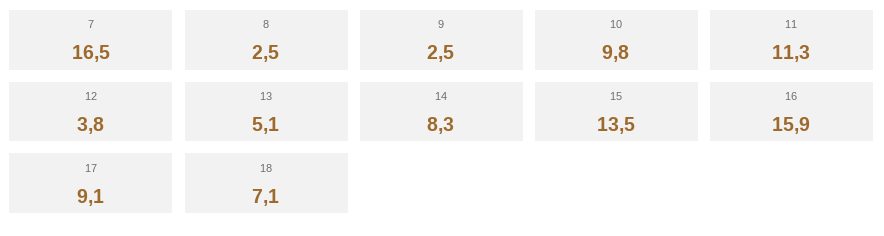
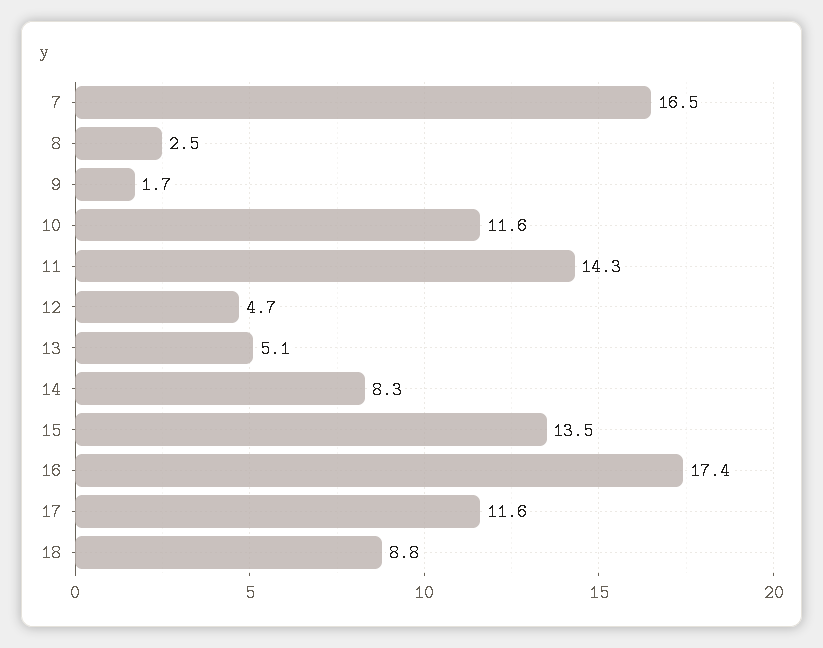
  {
    "7": 16.5,
    "8": 2.5,
-   "9": 2.5,
+   "9": 1.7,
-   "10": 9.8,
+   "10": 11.6,
-   "11": 11.3,
+   "11": 14.3,
-   "12": 3.8,
+   "12": 4.7,
    "13": 5.1,
    "14": 8.3,
    "15": 13.5,
-   "16": 15.9,
+   "16": 17.4,
-   "17": 9.1,
+   "17": 11.6,
-   "18": 7.1
+   "18": 8.8
  }

